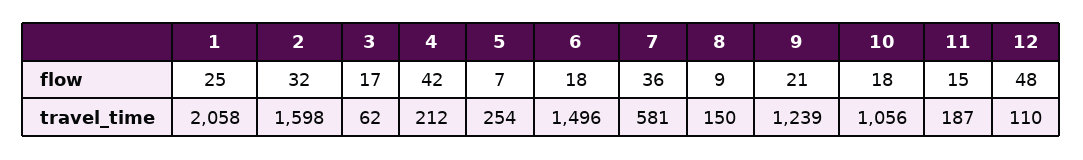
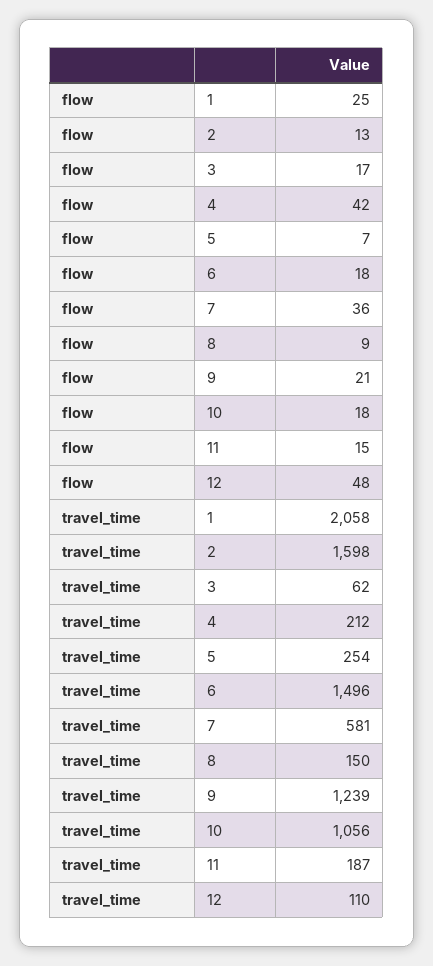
  {
    "1": {
      "flow": 25,
      "travel_time": 2058
    },
    "2": {
-     "flow": 32,
+     "flow": 13,
      "travel_time": 1598
    },
    "3": {
      "flow": 17,
      "travel_time": 62
    },
    "4": {
      "flow": 42,
      "travel_time": 212
    },
    "5": {
      "flow": 7,
      "travel_time": 254
    },
    "6": {
      "flow": 18,
      "travel_time": 1496
    },
    "7": {
      "flow": 36,
      "travel_time": 581
    },
    "8": {
      "flow": 9,
      "travel_time": 150
    },
    "9": {
      "flow": 21,
      "travel_time": 1239
    },
    "10": {
      "flow": 18,
      "travel_time": 1056
    },
    "11": {
      "flow": 15,
      "travel_time": 187
    },
    "12": {
      "flow": 48,
      "travel_time": 110
    }
  }

